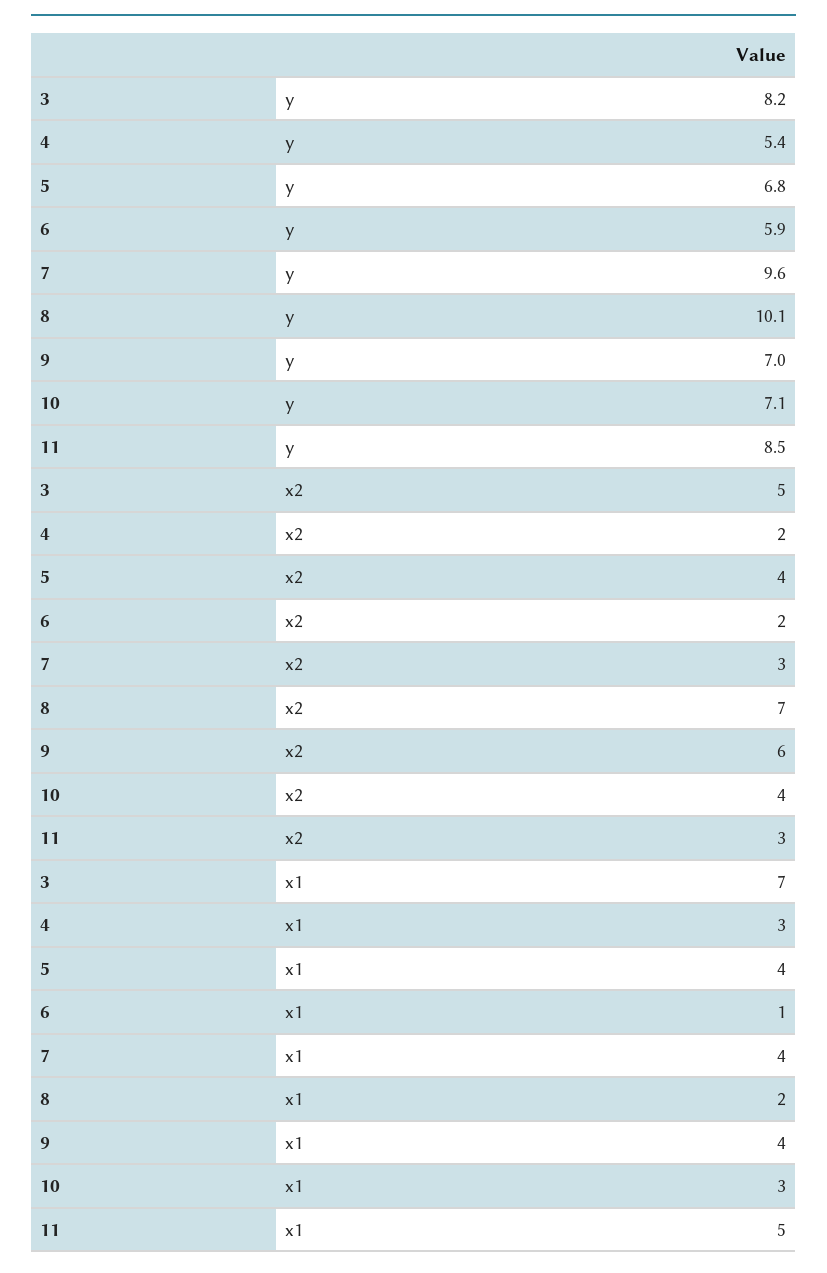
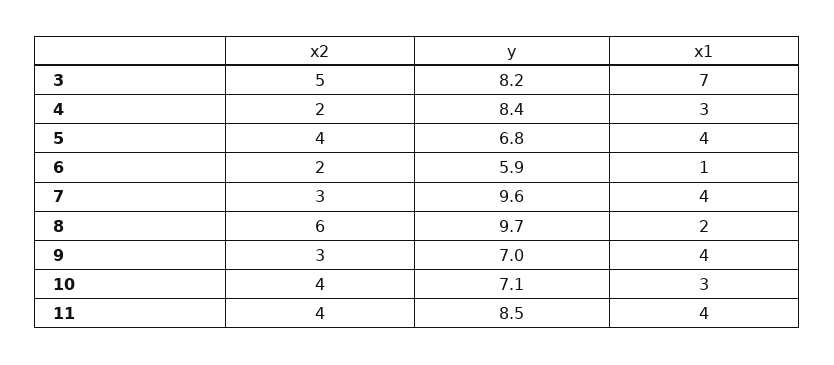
  {
    "3": {
      "y": 8.2,
      "x2": 5,
      "x1": 7
    },
    "4": {
-     "y": 5.4,
+     "y": 8.4,
      "x2": 2,
      "x1": 3
    },
    "5": {
      "y": 6.8,
      "x2": 4,
      "x1": 4
    },
    "6": {
      "y": 5.9,
      "x2": 2,
      "x1": 1
    },
    "7": {
      "y": 9.6,
      "x2": 3,
      "x1": 4
    },
    "8": {
-     "y": 10.1,
+     "y": 9.7,
-     "x2": 7,
+     "x2": 6,
      "x1": 2
    },
    "9": {
      "y": 7,
-     "x2": 6,
+     "x2": 3,
      "x1": 4
    },
    "10": {
      "y": 7.1,
      "x2": 4,
      "x1": 3
    },
    "11": {
      "y": 8.5,
-     "x2": 3,
+     "x2": 4,
-     "x1": 5
+     "x1": 4
    }
  }

